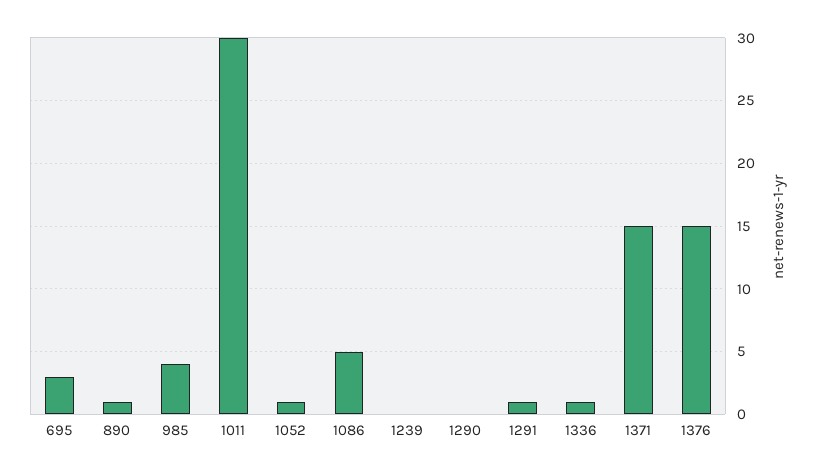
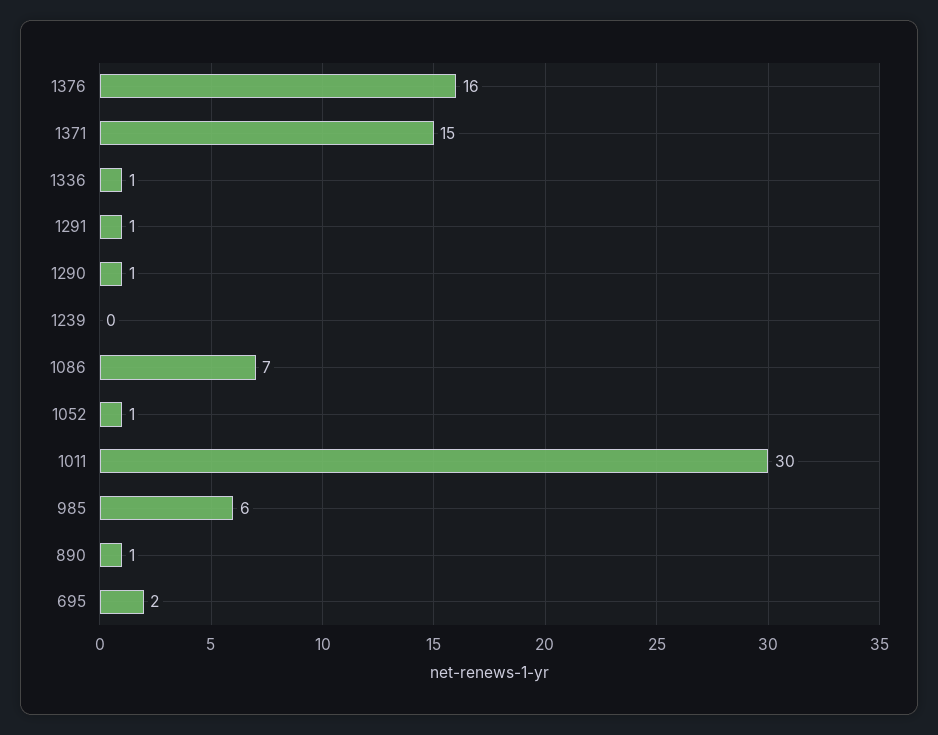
  {
-   "695": 3,
+   "695": 2,
    "890": 1,
-   "985": 4,
+   "985": 6,
    "1011": 30,
    "1052": 1,
-   "1086": 5,
+   "1086": 7,
    "1239": 0,
-   "1290": 0,
+   "1290": 1,
    "1291": 1,
    "1336": 1,
    "1371": 15,
-   "1376": 15
+   "1376": 16
  }

